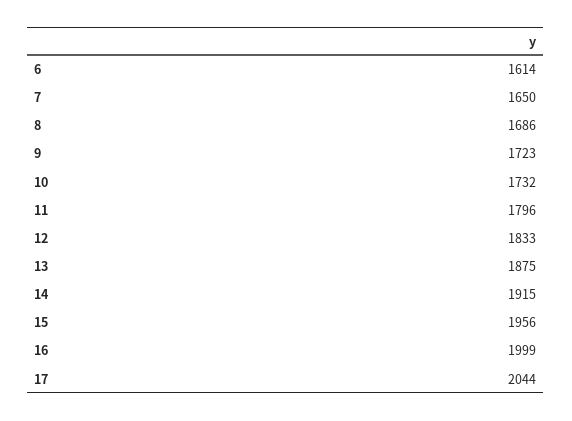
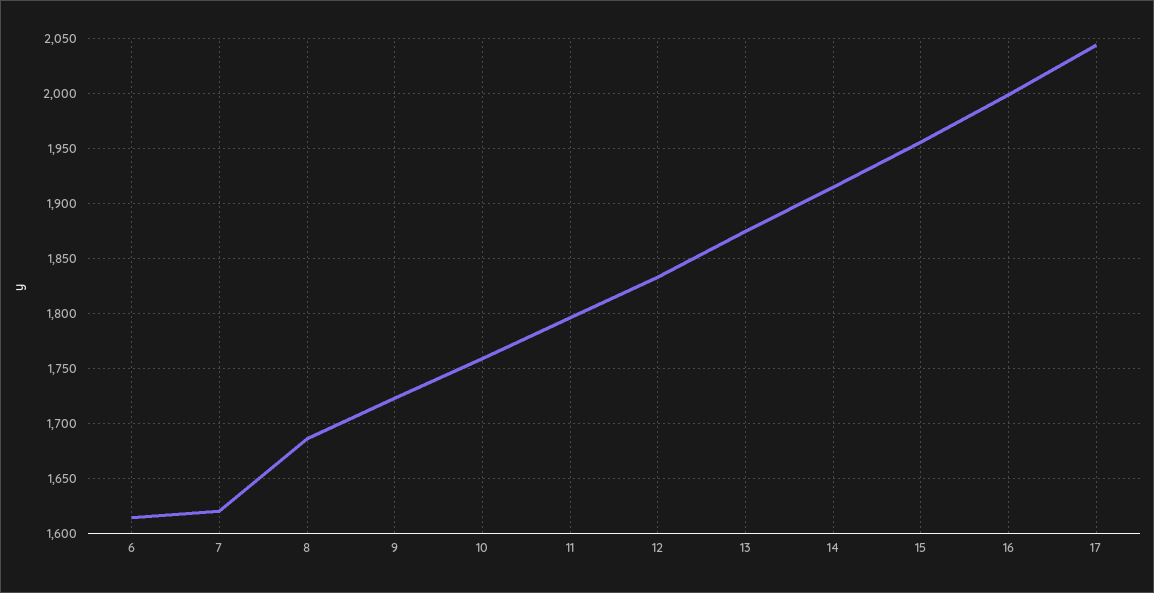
  {
    "6": 1614,
-   "7": 1650,
+   "7": 1620,
    "8": 1686,
    "9": 1723,
-   "10": 1732,
+   "10": 1760,
    "11": 1796,
    "12": 1833,
    "13": 1875,
    "14": 1915,
    "15": 1956,
    "16": 1999,
    "17": 2044
  }

